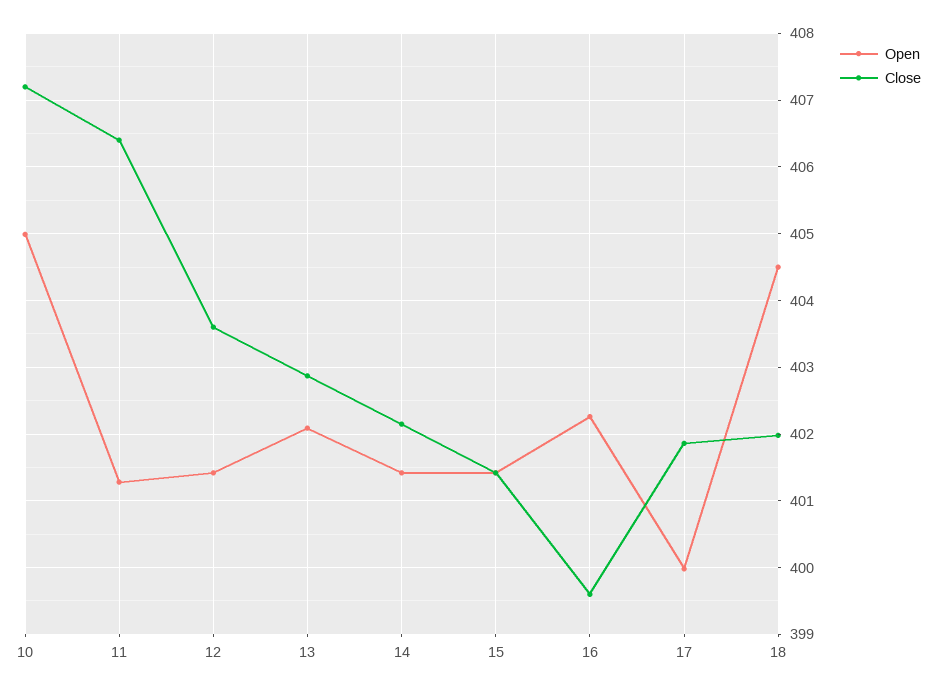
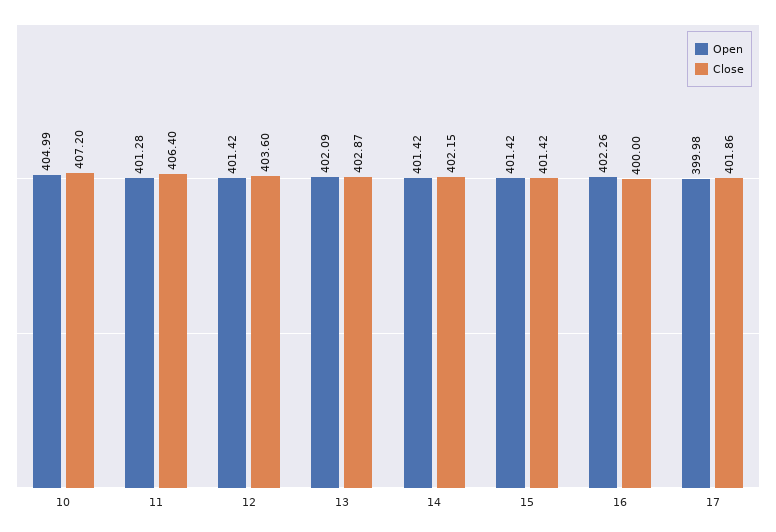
  {
    "Open": {
      "10": 404.99,
      "11": 401.28,
      "12": 401.42,
      "13": 402.09,
      "14": 401.42,
      "15": 401.42,
      "16": 402.26,
-     "17": 399.98,
+     "17": 399.98
-     "18": 404.5
    },
    "Close": {
      "10": 407.2,
      "11": 406.4,
      "12": 403.6,
      "13": 402.87,
      "14": 402.15,
      "15": 401.42,
-     "16": 399.6,
+     "16": 400,
-     "17": 401.86,
+     "17": 401.86
-     "18": 402
    }
  }

